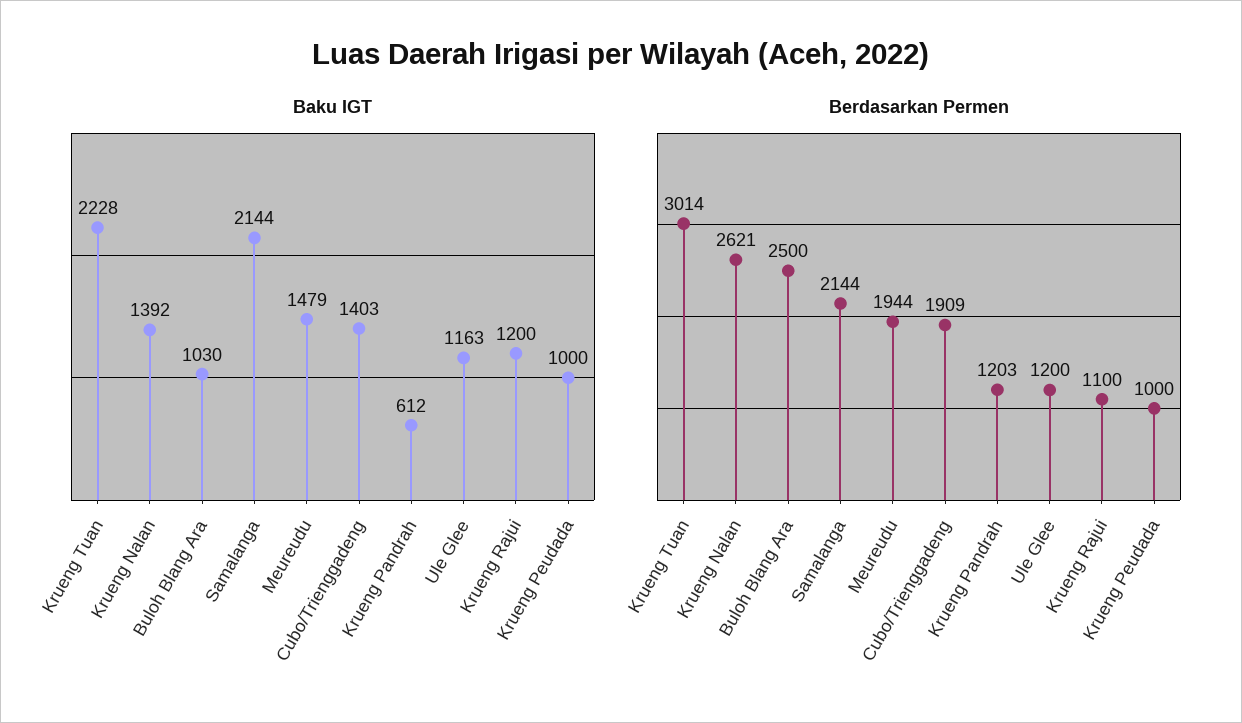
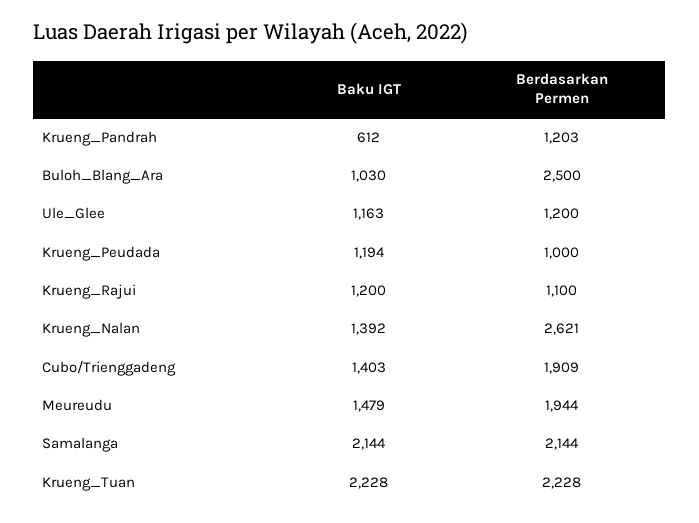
  {
    "Baku IGT": {
      "Krueng Tuan": 2228,
      "Krueng Nalan": 1392,
      "Buloh Blang Ara": 1030,
      "Samalanga": 2144,
      "Meureudu": 1479,
      "Cubo/Trienggadeng": 1403,
      "Krueng Pandrah": 612,
      "Ule Glee": 1163,
      "Krueng Rajui": 1200,
-     "Krueng Peudada": 1000
+     "Krueng Peudada": 1194
    },
    "Berdasarkan Permen": {
-     "Krueng Tuan": 3014,
+     "Krueng Tuan": 2228,
      "Krueng Nalan": 2621,
      "Buloh Blang Ara": 2500,
      "Samalanga": 2144,
      "Meureudu": 1944,
      "Cubo/Trienggadeng": 1909,
      "Krueng Pandrah": 1203,
      "Ule Glee": 1200,
      "Krueng Rajui": 1100,
      "Krueng Peudada": 1000
    }
  }

